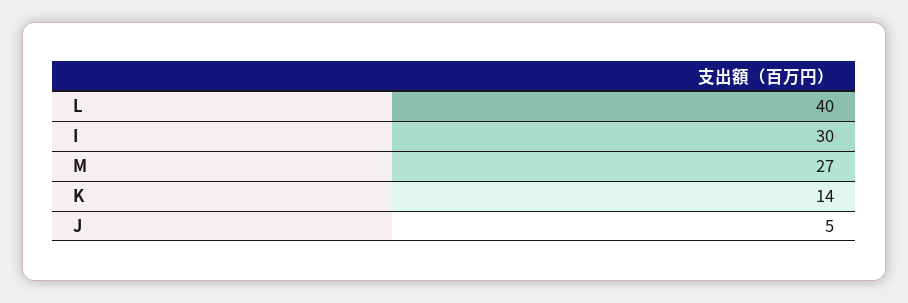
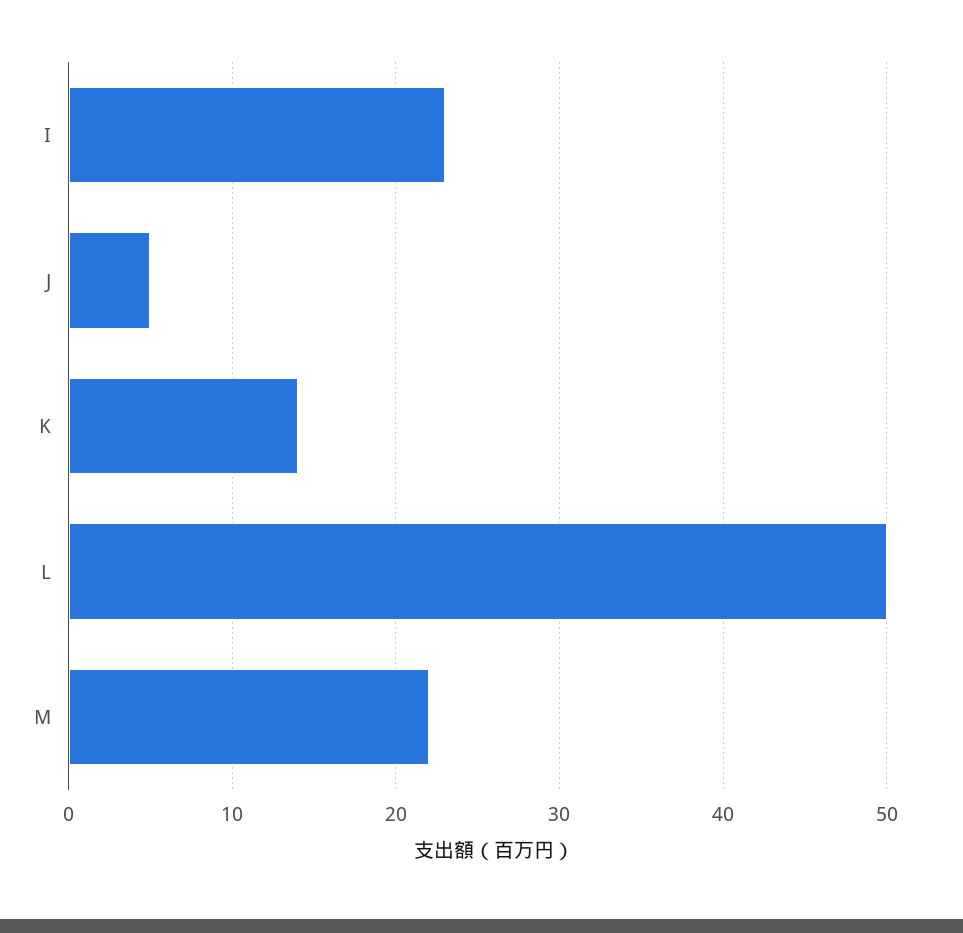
  {
-   "L": 40,
+   "L": 50,
-   "I": 30,
+   "I": 23,
-   "M": 27,
+   "M": 22,
    "K": 14,
    "J": 5
  }

